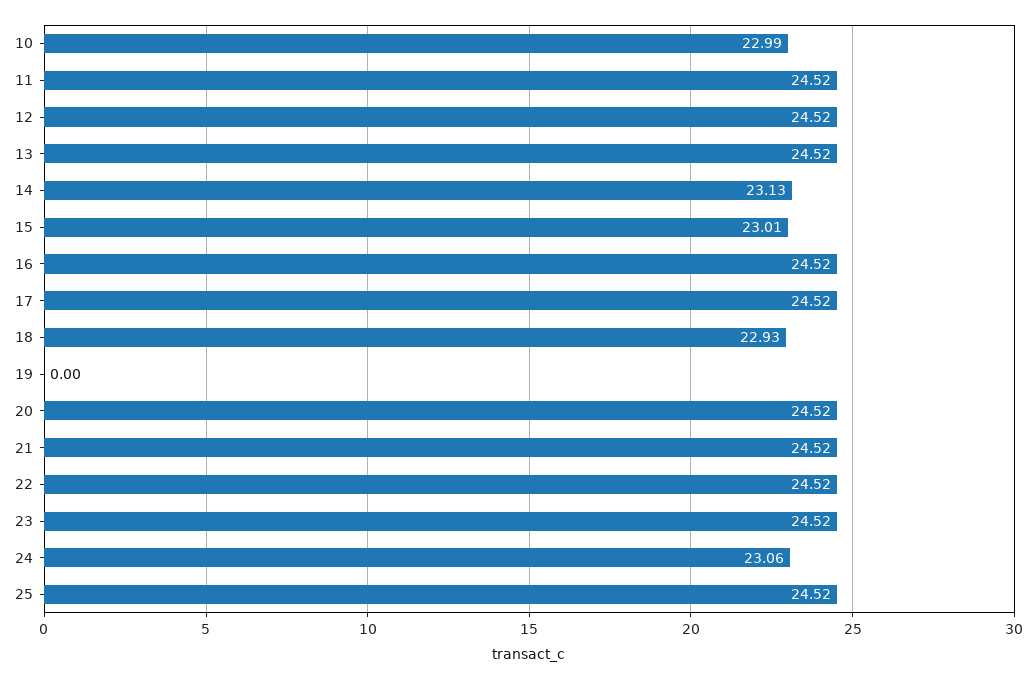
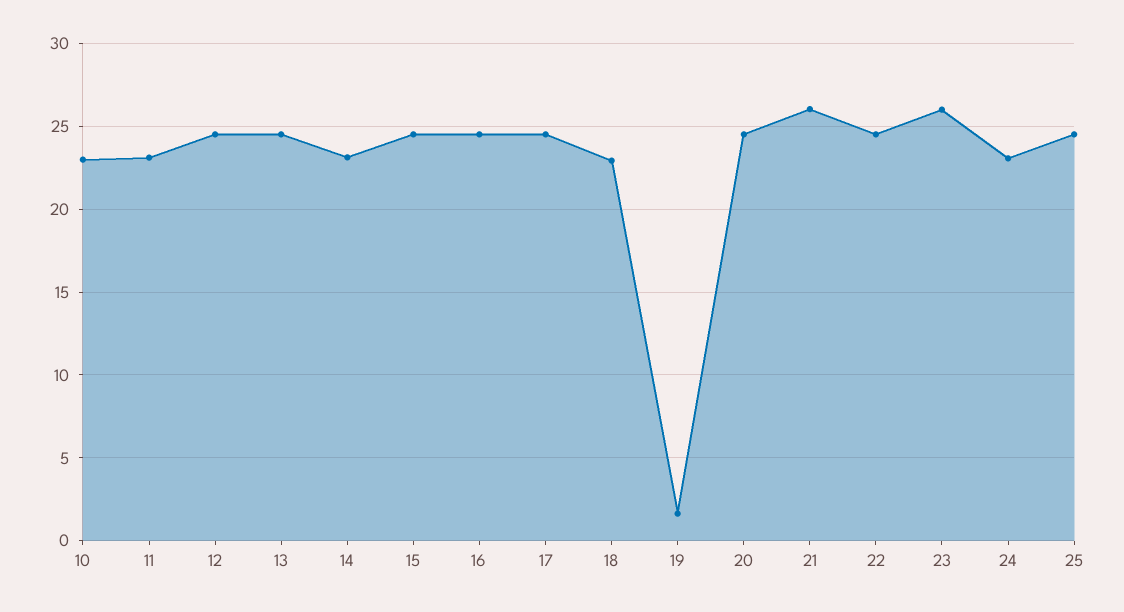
  {
    "10": 22.99,
-   "11": 24.52,
+   "11": 23,
    "12": 24.52,
    "13": 24.52,
    "14": 23.13,
-   "15": 23.01,
+   "15": 24.5,
    "16": 24.52,
    "17": 24.52,
    "18": 22.93,
-   "19": 0,
+   "19": 1.5,
    "20": 24.52,
-   "21": 24.52,
+   "21": 26,
    "22": 24.52,
-   "23": 24.52,
+   "23": 26,
    "24": 23.06,
    "25": 24.52
  }

